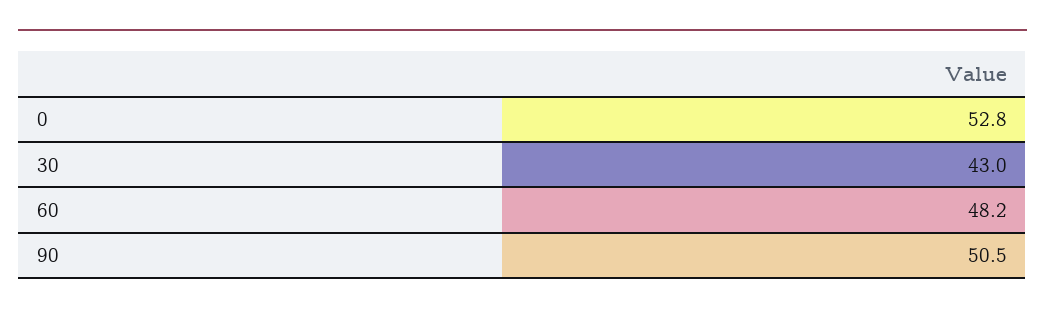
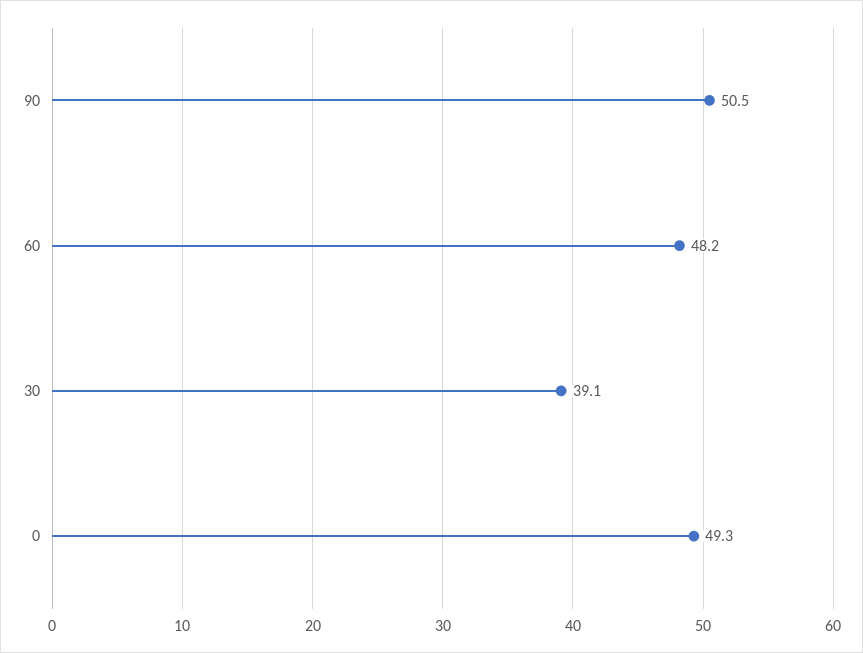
  {
-   "0": 52.8,
+   "0": 49.3,
-   "30": 43,
+   "30": 39.1,
    "60": 48.2,
    "90": 50.5
  }

